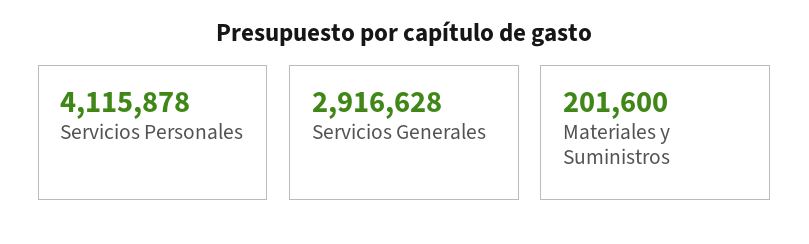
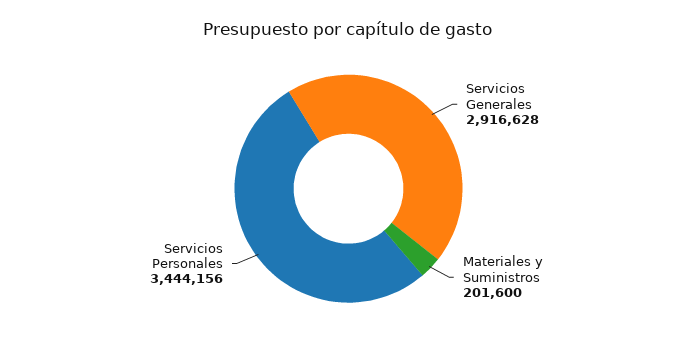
  {
-   "Servicios Personales": 4115878,
+   "Servicios Personales": 3444156,
    "Servicios Generales": 2916628,
    "Materiales y Suministros": 201600
  }

